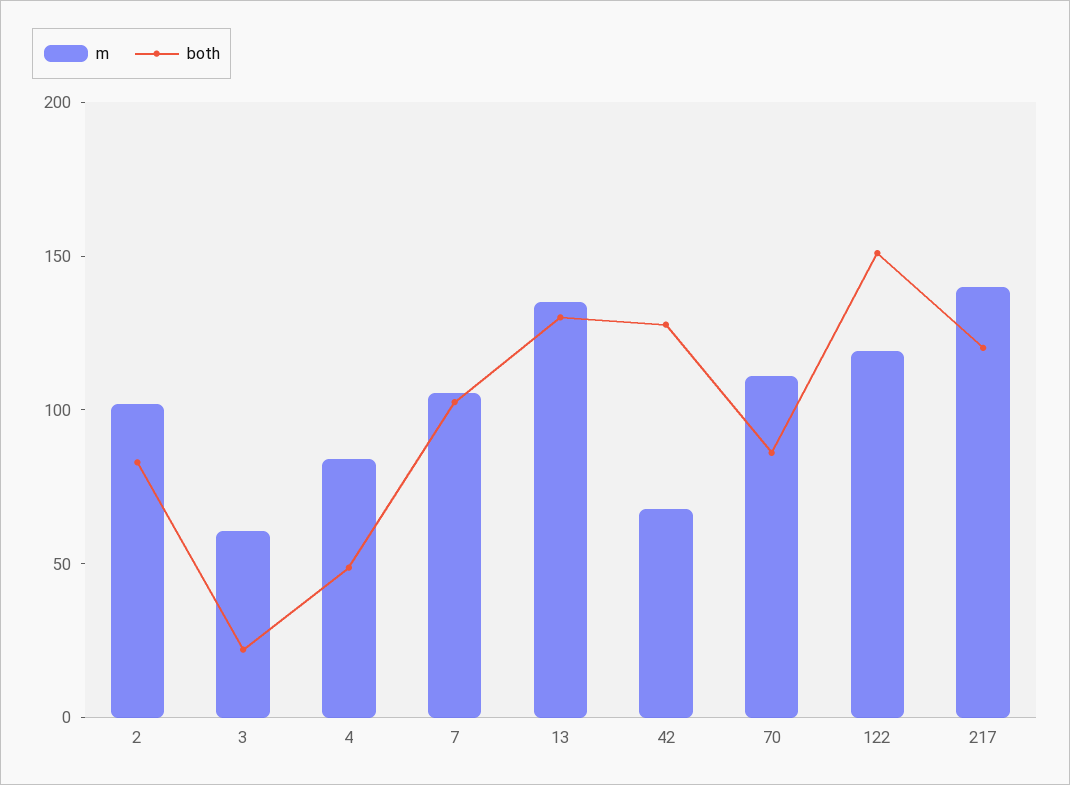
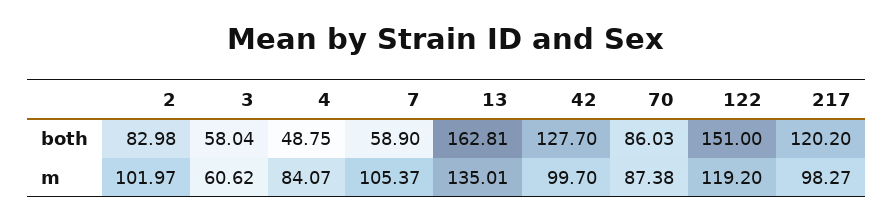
  {
    "m": {
      "2": 101.97,
      "3": 60.62,
      "4": 84.07,
      "7": 105.37,
      "13": 135.01,
-     "42": 70,
+     "42": 99.7,
-     "70": 110,
+     "70": 87.38,
      "122": 119.2,
-     "217": 140
+     "217": 98.27
    },
    "both": {
      "2": 82.98,
-     "3": 20,
+     "3": 58.04,
      "4": 48.75,
-     "7": 100,
+     "7": 58.9,
-     "13": 130,
+     "13": 162.81,
      "42": 127.7,
      "70": 86.03,
      "122": 151,
      "217": 120.2
    }
  }

